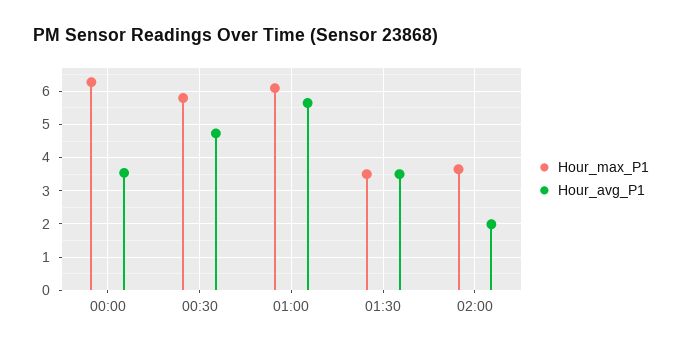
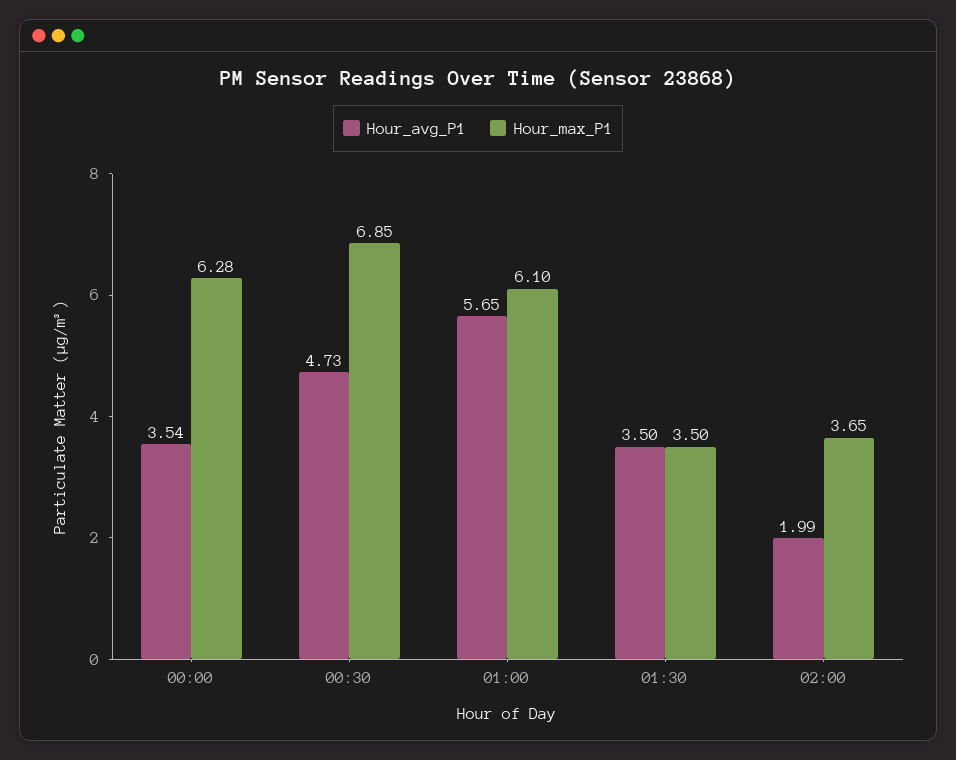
  {
    "Hour_max_P1": {
      "00:00": 6.28,
-     "00:30": 5.8,
+     "00:30": 6.85,
      "01:00": 6.1,
      "01:30": 3.5,
      "02:00": 3.65
    },
    "Hour_avg_P1": {
      "00:00": 3.54,
      "00:30": 4.73,
      "01:00": 5.65,
      "01:30": 3.5,
      "02:00": 1.99
    }
  }

